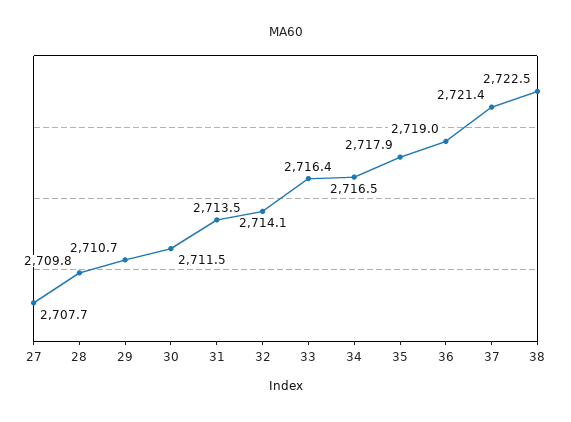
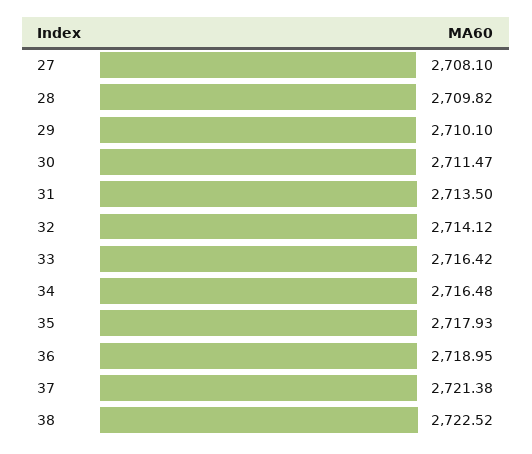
  {
-   "27": 2707.7,
+   "27": 2708.1,
    "28": 2709.82,
-   "29": 2710.7,
+   "29": 2710.1,
    "30": 2711.47,
    "31": 2713.5,
    "32": 2714.12,
    "33": 2716.42,
    "34": 2716.48,
    "35": 2717.93,
    "36": 2718.95,
    "37": 2721.38,
    "38": 2722.52
  }

